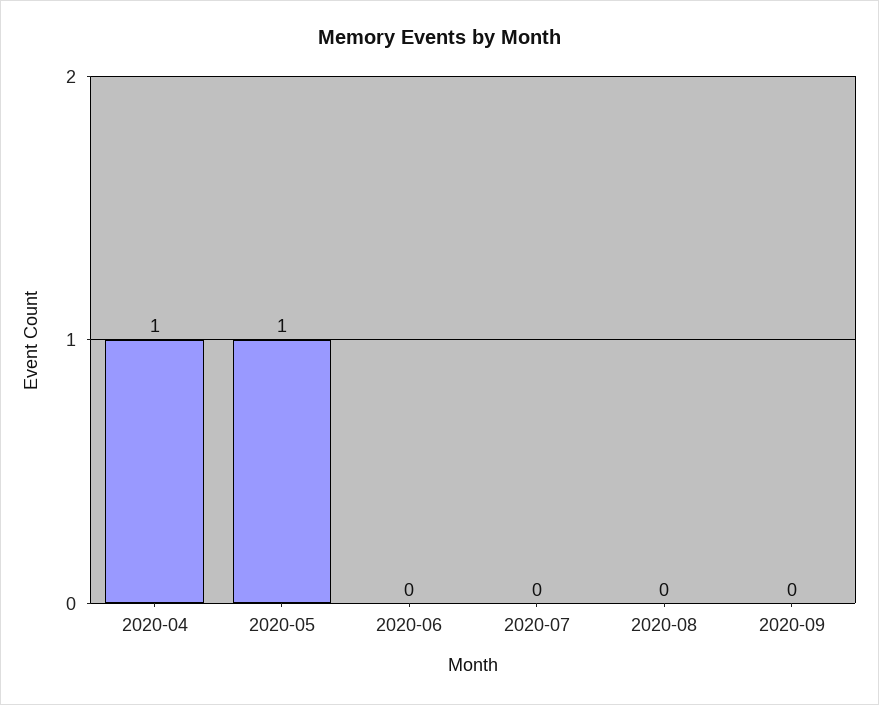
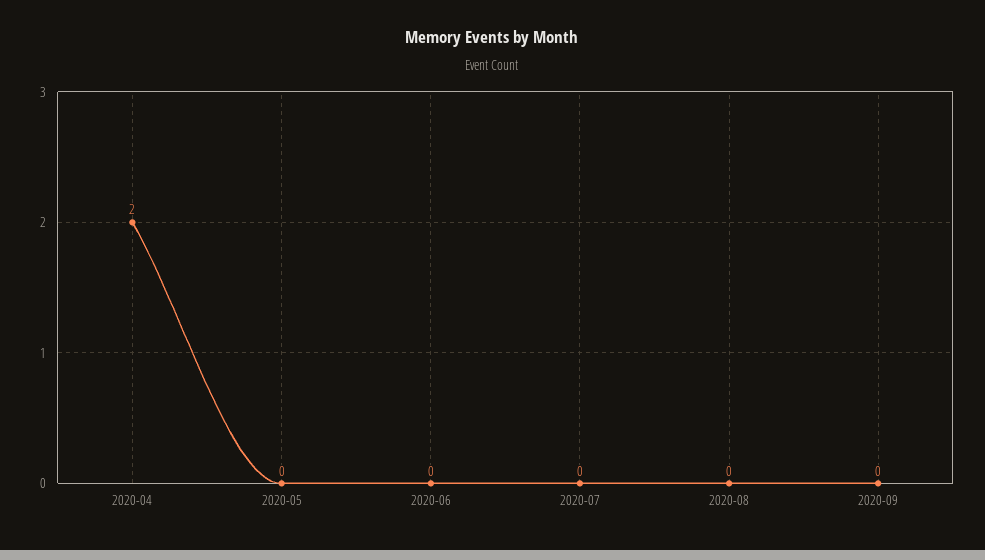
  {
-   "2020-04": 1,
+   "2020-04": 2,
-   "2020-05": 1,
+   "2020-05": 0,
    "2020-06": 0,
    "2020-07": 0,
    "2020-08": 0,
    "2020-09": 0
  }

